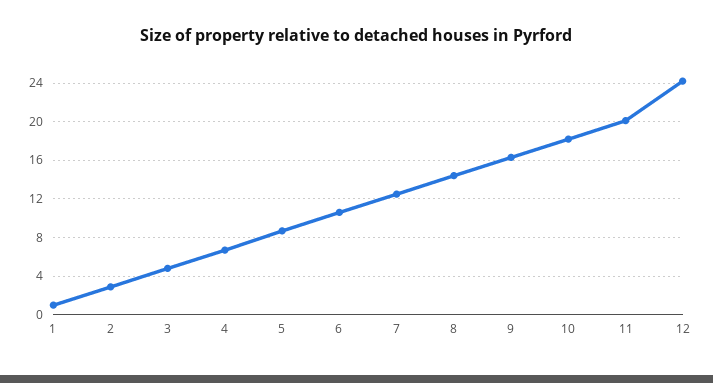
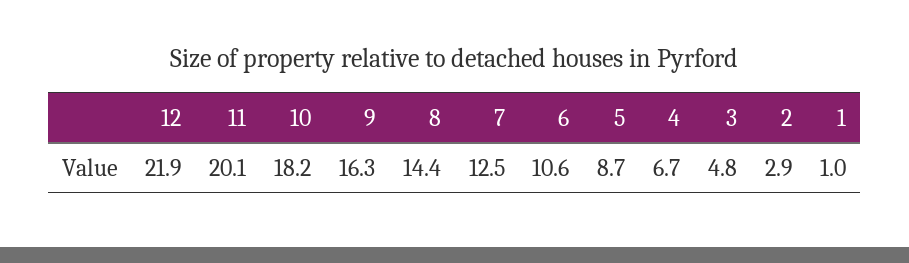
  {
    "1": 1,
    "2": 2.9,
    "3": 4.8,
    "4": 6.7,
    "5": 8.7,
    "6": 10.6,
    "7": 12.5,
    "8": 14.4,
    "9": 16.3,
    "10": 18.2,
    "11": 20.1,
-   "12": 24
+   "12": 21.9
  }

